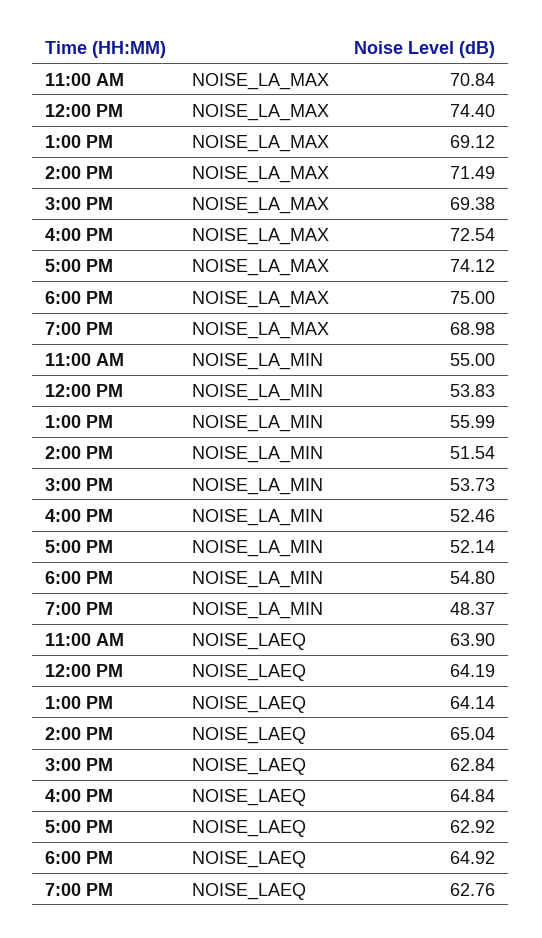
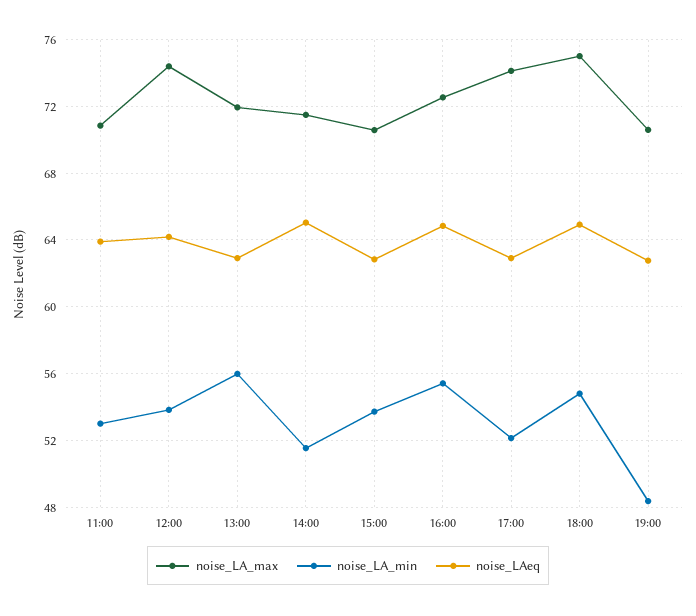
  {
    "NOISE_LA_MAX": {
      "11:00 AM": 70.84,
      "12:00 PM": 74.4,
-     "1:00 PM": 69.12,
+     "1:00 PM": 72,
      "2:00 PM": 71.49,
-     "3:00 PM": 69.38,
+     "3:00 PM": 70.5,
      "4:00 PM": 72.54,
      "5:00 PM": 74.12,
      "6:00 PM": 75,
-     "7:00 PM": 68.98
+     "7:00 PM": 70.5
    },
    "NOISE_LA_MIN": {
-     "11:00 AM": 55,
+     "11:00 AM": 53,
      "12:00 PM": 53.83,
      "1:00 PM": 55.99,
      "2:00 PM": 51.54,
      "3:00 PM": 53.73,
-     "4:00 PM": 52.46,
+     "4:00 PM": 55.5,
      "5:00 PM": 52.14,
      "6:00 PM": 54.8,
      "7:00 PM": 48.37
    },
    "NOISE_LAEQ": {
      "11:00 AM": 63.9,
      "12:00 PM": 64.19,
-     "1:00 PM": 64.14,
+     "1:00 PM": 63,
      "2:00 PM": 65.04,
      "3:00 PM": 62.84,
      "4:00 PM": 64.84,
      "5:00 PM": 62.92,
      "6:00 PM": 64.92,
      "7:00 PM": 62.76
    }
  }

